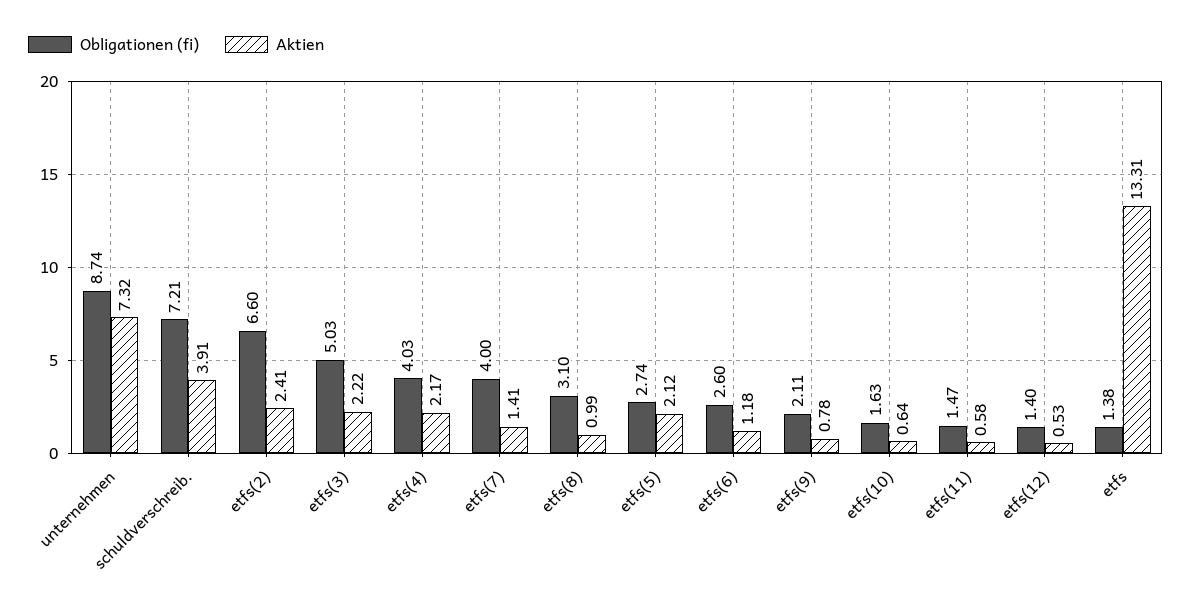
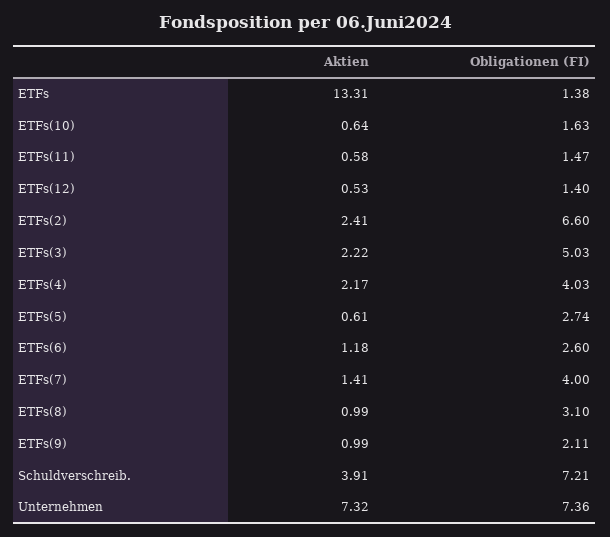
  {
    "Obligationen (fi)": {
-     "unternehmen": 8.74,
+     "unternehmen": 7.36,
      "schuldverschreib.": 7.21,
      "etfs(2)": 6.6,
      "etfs(3)": 5.03,
      "etfs(4)": 4.03,
      "etfs(7)": 4,
      "etfs(8)": 3.1,
      "etfs(5)": 2.74,
      "etfs(6)": 2.6,
      "etfs(9)": 2.11,
      "etfs(10)": 1.63,
      "etfs(11)": 1.47,
      "etfs(12)": 1.4,
      "etfs": 1.38
    },
    "Aktien": {
      "unternehmen": 7.32,
      "schuldverschreib.": 3.91,
      "etfs(2)": 2.41,
      "etfs(3)": 2.22,
      "etfs(4)": 2.17,
      "etfs(7)": 1.41,
      "etfs(8)": 0.99,
-     "etfs(5)": 2.12,
+     "etfs(5)": 0.61,
      "etfs(6)": 1.18,
-     "etfs(9)": 0.78,
+     "etfs(9)": 0.99,
      "etfs(10)": 0.64,
      "etfs(11)": 0.58,
      "etfs(12)": 0.53,
      "etfs": 13.31
    }
  }

